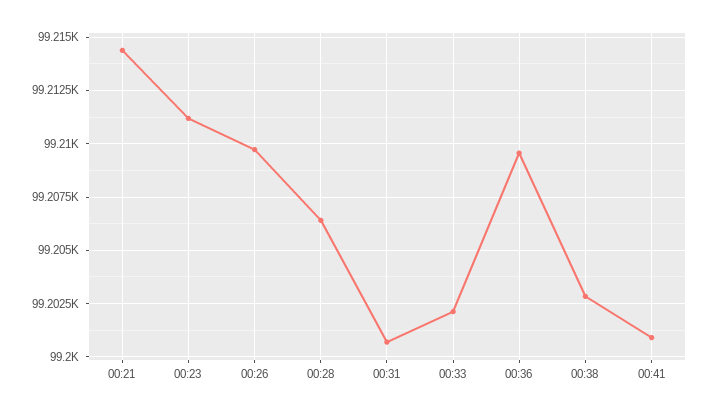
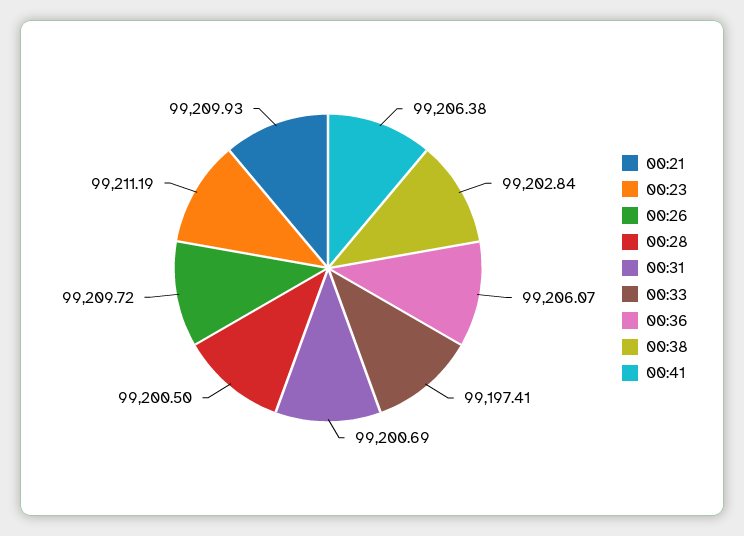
  {
-   "00:21": 99214.5,
+   "00:21": 99209.93,
    "00:23": 99211.19,
    "00:26": 99209.72,
-   "00:28": 99206.5,
+   "00:28": 99200.5,
    "00:31": 99200.69,
-   "00:33": 99202,
+   "00:33": 99197.41,
-   "00:36": 99209.5,
+   "00:36": 99206.07,
    "00:38": 99202.84,
-   "00:41": 99201
+   "00:41": 99206.38
  }

